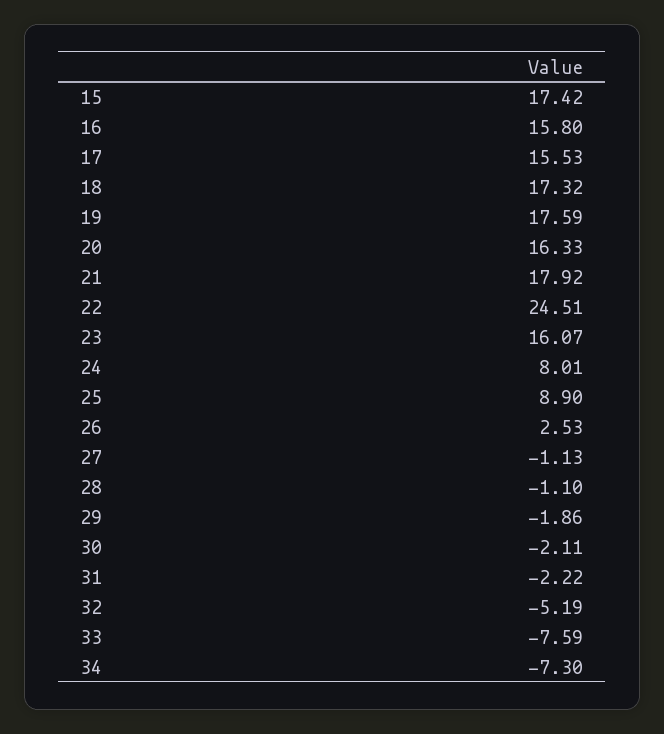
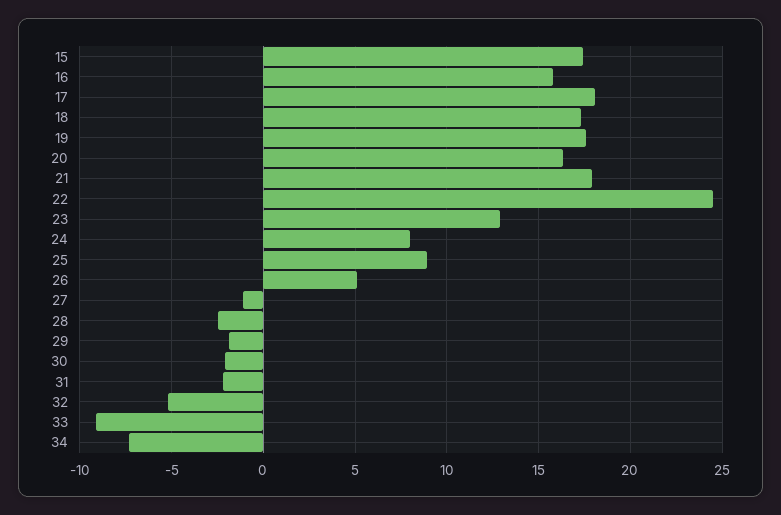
  {
    "15": 17.42,
    "16": 15.8,
-   "17": 15.53,
+   "17": 18,
    "18": 17.32,
    "19": 17.59,
    "20": 16.33,
    "21": 17.92,
    "22": 24.51,
-   "23": 16.07,
+   "23": 13,
    "24": 8.01,
    "25": 8.9,
-   "26": 2.53,
+   "26": 5,
    "27": -1.13,
-   "28": -1.1,
+   "28": -2.5,
    "29": -1.86,
    "30": -2.11,
    "31": -2.22,
    "32": -5.19,
-   "33": -7.59,
+   "33": -9,
    "34": -7.3
  }

